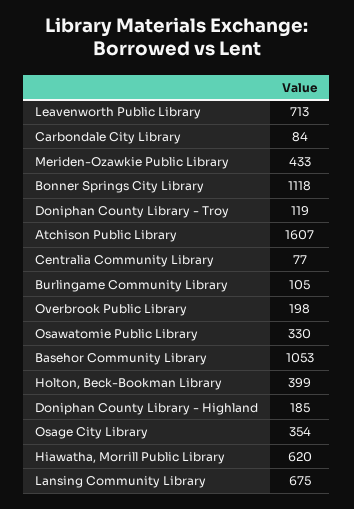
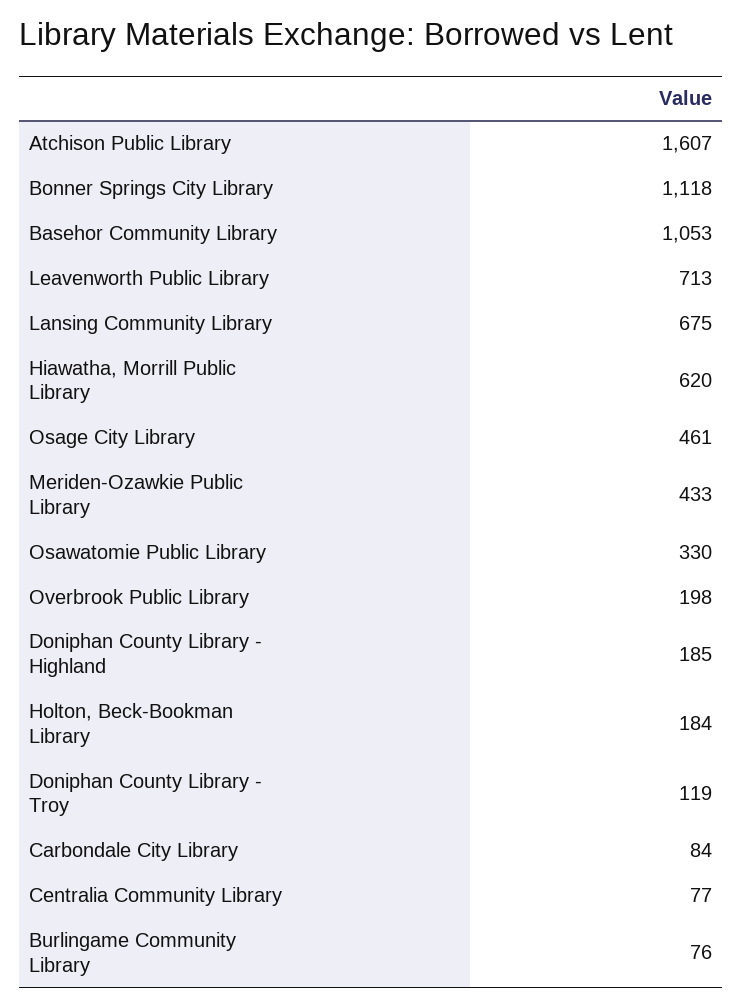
  {
    "Leavenworth Public Library": 713,
    "Carbondale City Library": 84,
    "Meriden-Ozawkie Public Library": 433,
    "Bonner Springs City Library": 1118,
    "Doniphan County Library - Troy": 119,
    "Atchison Public Library": 1607,
    "Centralia Community Library": 77,
-   "Burlingame Community Library": 105,
+   "Burlingame Community Library": 76,
    "Overbrook Public Library": 198,
    "Osawatomie Public Library": 330,
    "Basehor Community Library": 1053,
-   "Holton, Beck-Bookman Library": 399,
+   "Holton, Beck-Bookman Library": 184,
    "Doniphan County Library - Highland": 185,
-   "Osage City Library": 354,
+   "Osage City Library": 461,
    "Hiawatha, Morrill Public Library": 620,
    "Lansing Community Library": 675
  }

